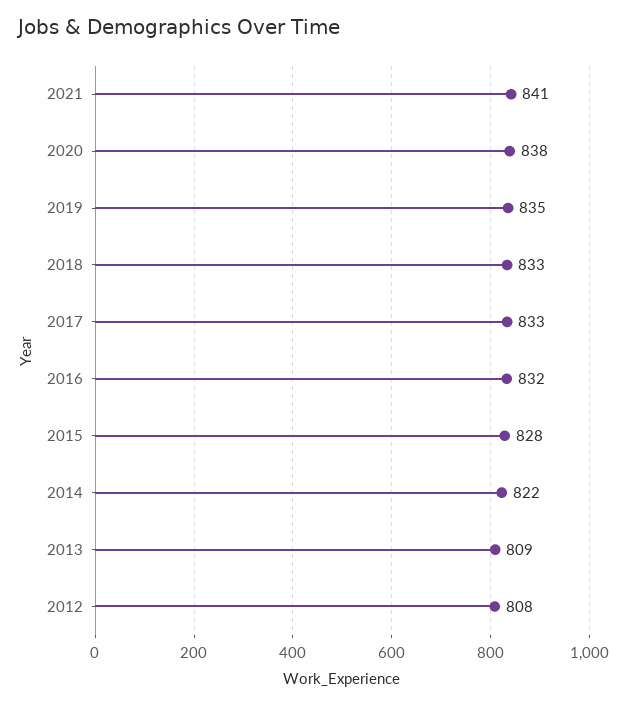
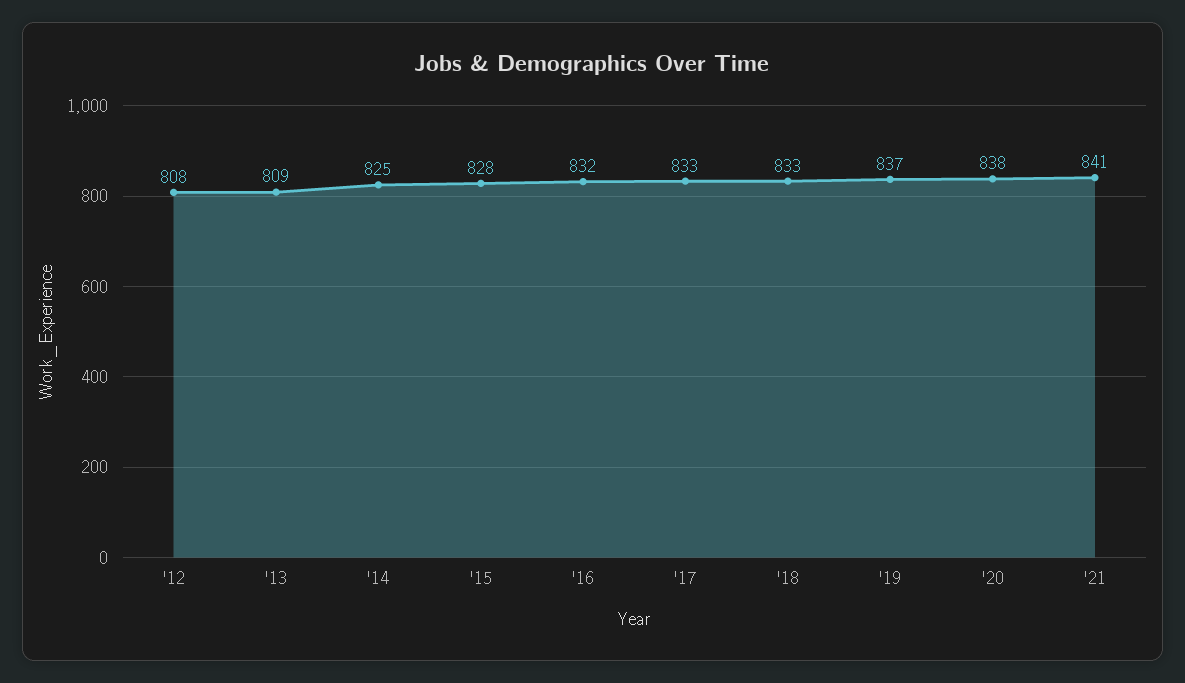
  {
    "2021": 841,
    "2020": 838,
-   "2019": 835,
+   "2019": 837,
    "2018": 833,
    "2017": 833,
    "2016": 832,
    "2015": 828,
-   "2014": 822,
+   "2014": 825,
    "2013": 809,
    "2012": 808
  }

